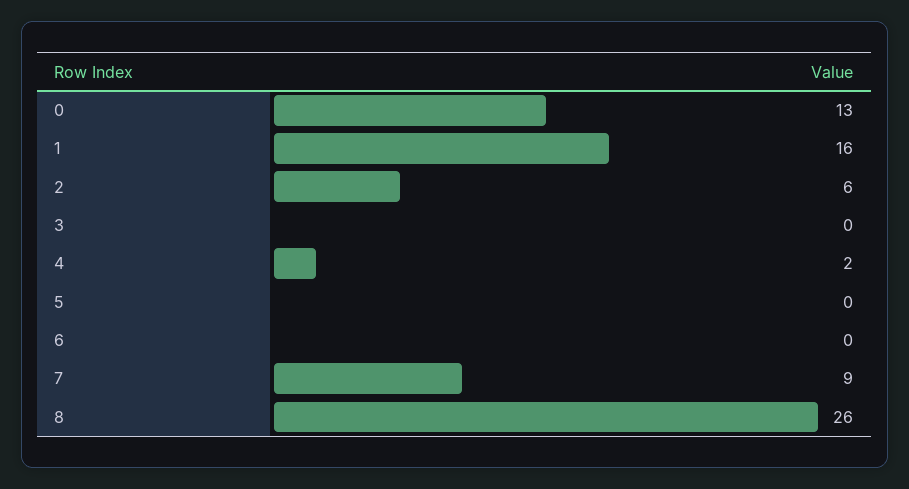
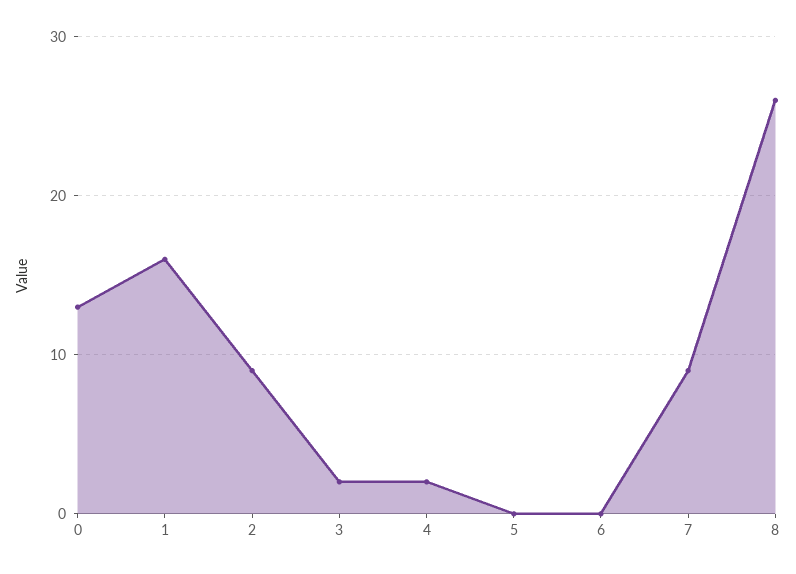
  {
    "0": 13,
    "1": 16,
-   "2": 6,
+   "2": 9,
-   "3": 0,
+   "3": 2,
    "4": 2,
    "5": 0,
    "6": 0,
    "7": 9,
    "8": 26
  }

